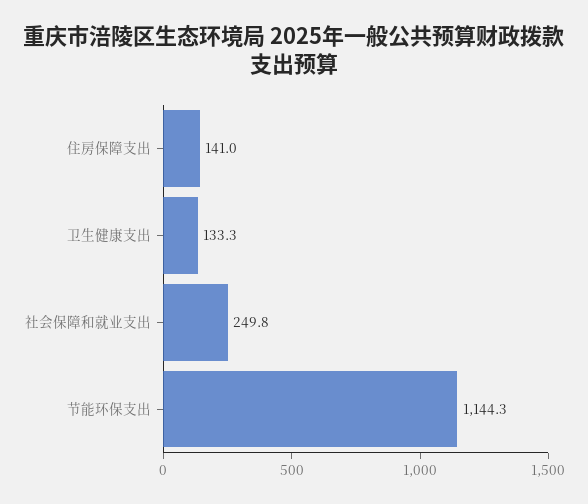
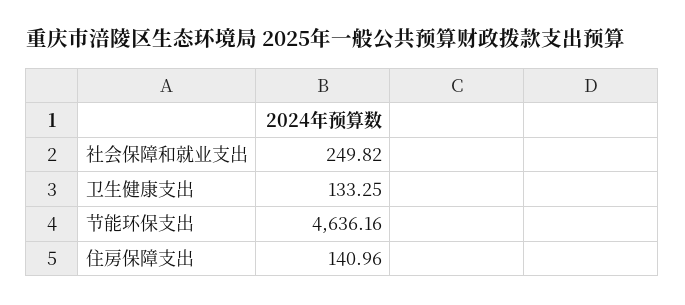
  {
    "住房保障支出": 140.96,
    "卫生健康支出": 133.25,
    "社会保障和就业支出": 249.82,
-   "节能环保支出": 1144.3
+   "节能环保支出": 4636.16
  }

